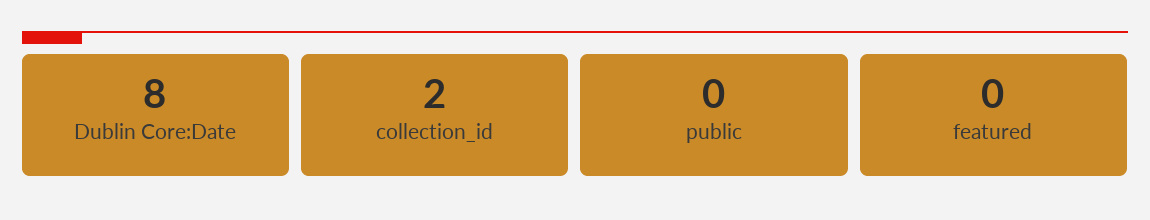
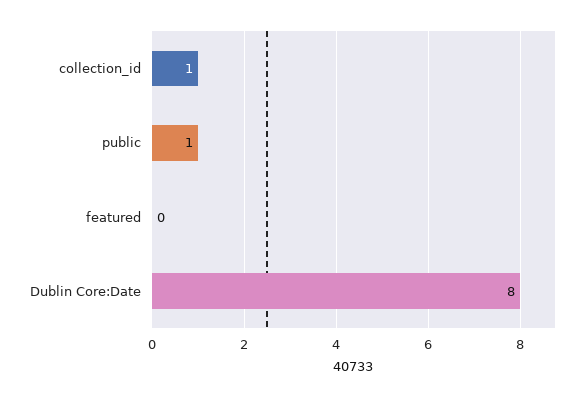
  {
    "Dublin Core:Date": 8,
-   "collection_id": 2,
+   "collection_id": 1,
-   "public": 0,
+   "public": 1,
    "featured": 0
  }

